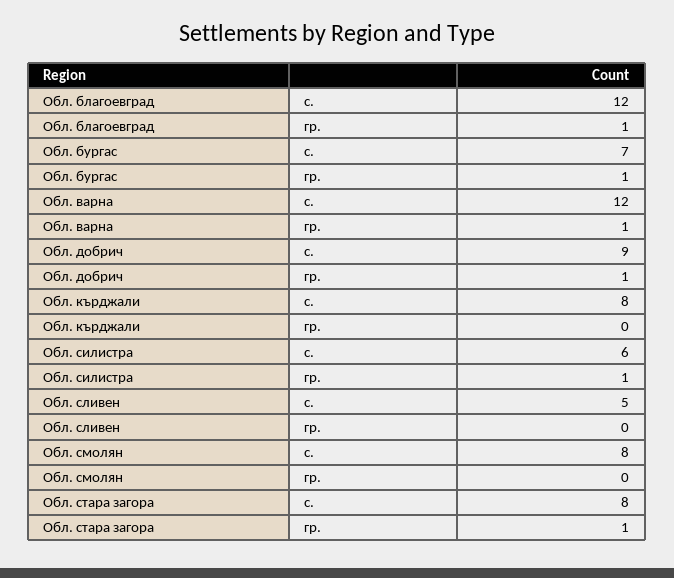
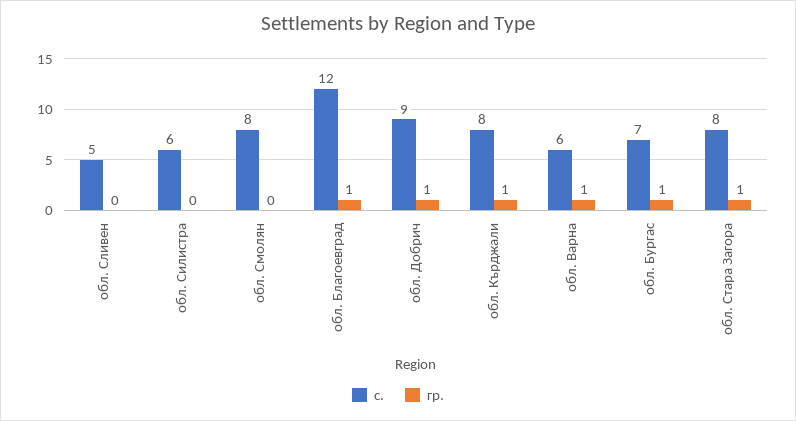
  {
    "с.": {
      "Обл. благоевград": 12,
      "Обл. бургас": 7,
-     "Обл. варна": 12,
+     "Обл. варна": 6,
      "Обл. добрич": 9,
      "Обл. кърджали": 8,
      "Обл. силистра": 6,
      "Обл. сливен": 5,
      "Обл. смолян": 8,
      "Обл. стара загора": 8
    },
    "гр.": {
      "Обл. благоевград": 1,
      "Обл. бургас": 1,
      "Обл. варна": 1,
      "Обл. добрич": 1,
-     "Обл. кърджали": 0,
+     "Обл. кърджали": 1,
-     "Обл. силистра": 1,
+     "Обл. силистра": 0,
      "Обл. сливен": 0,
      "Обл. смолян": 0,
      "Обл. стара загора": 1
    }
  }

